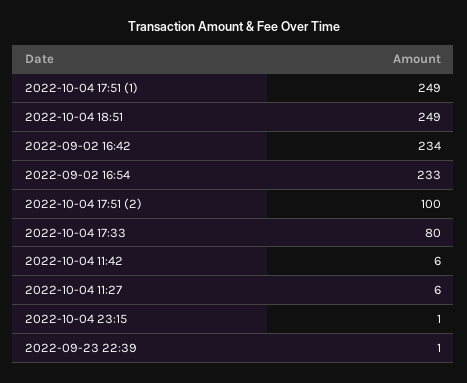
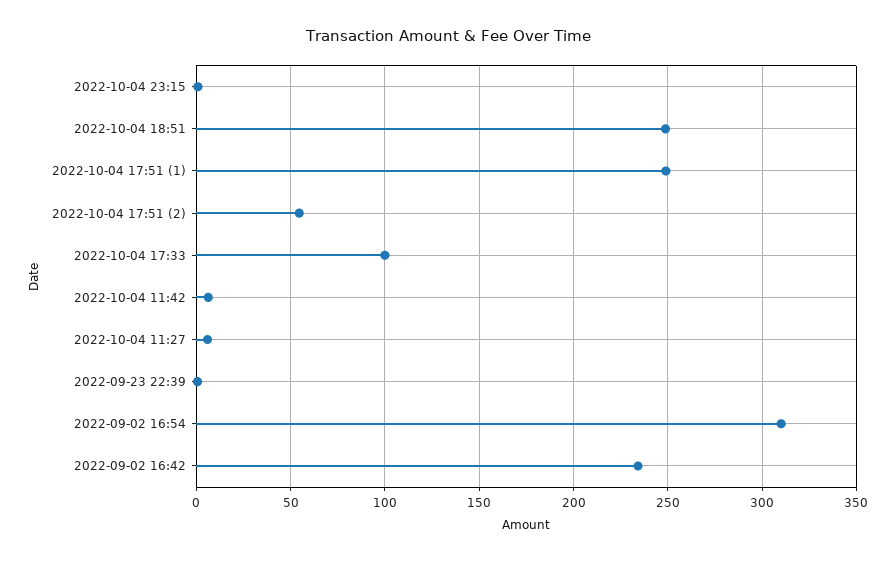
  {
    "2022-10-04 17:51 (1)": 249,
    "2022-10-04 18:51": 249,
    "2022-09-02 16:42": 234,
-   "2022-09-02 16:54": 233,
+   "2022-09-02 16:54": 310,
-   "2022-10-04 17:51 (2)": 100,
+   "2022-10-04 17:51 (2)": 55,
-   "2022-10-04 17:33": 80,
+   "2022-10-04 17:33": 100,
    "2022-10-04 11:42": 6,
    "2022-10-04 11:27": 6,
    "2022-10-04 23:15": 1,
    "2022-09-23 22:39": 1
  }

